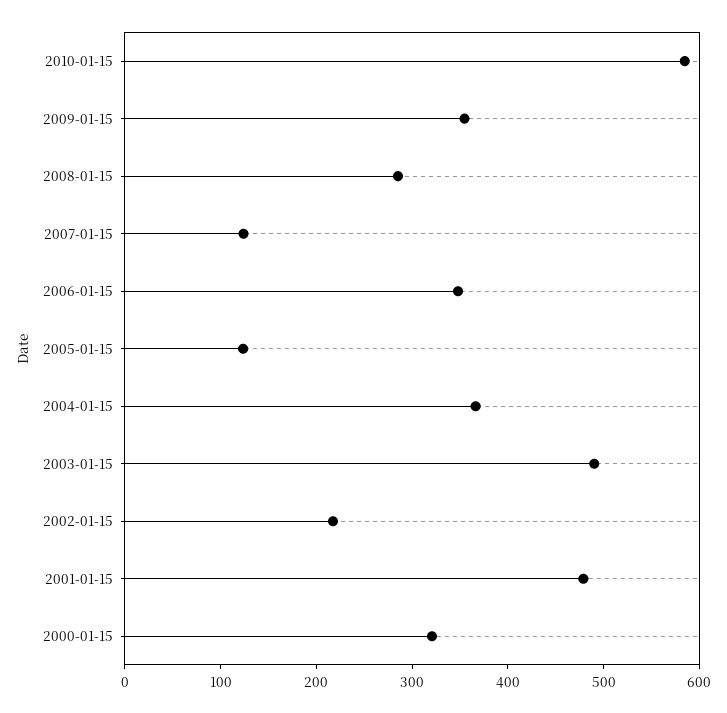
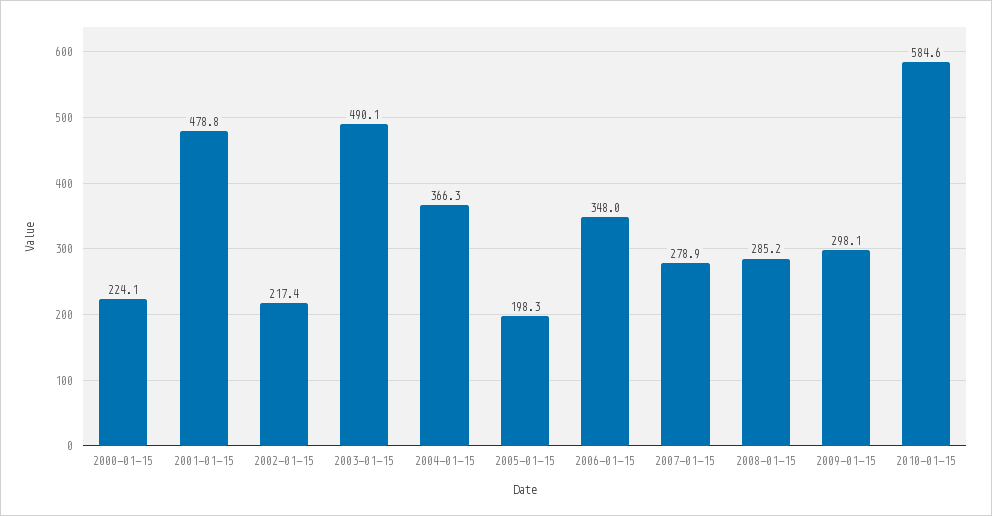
  {
    "2010-01-15": 584.6,
-   "2009-01-15": 360,
+   "2009-01-15": 298.1,
    "2008-01-15": 285.2,
-   "2007-01-15": 120,
+   "2007-01-15": 278.9,
    "2006-01-15": 348,
-   "2005-01-15": 120,
+   "2005-01-15": 198.3,
    "2004-01-15": 366.3,
    "2003-01-15": 490.1,
    "2002-01-15": 217.4,
    "2001-01-15": 478.8,
-   "2000-01-15": 320
+   "2000-01-15": 224.1
  }

